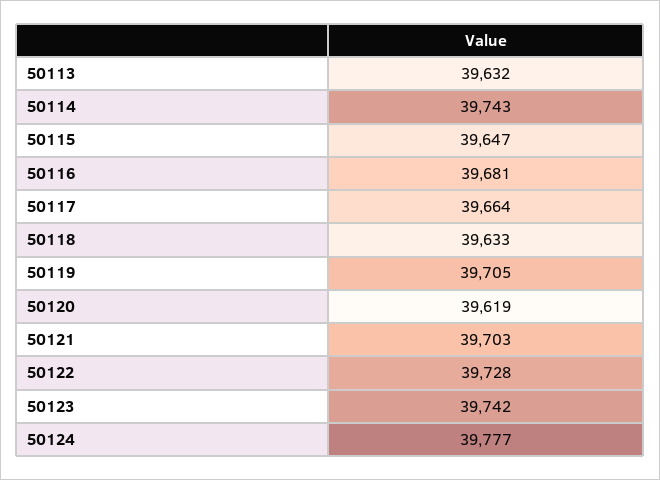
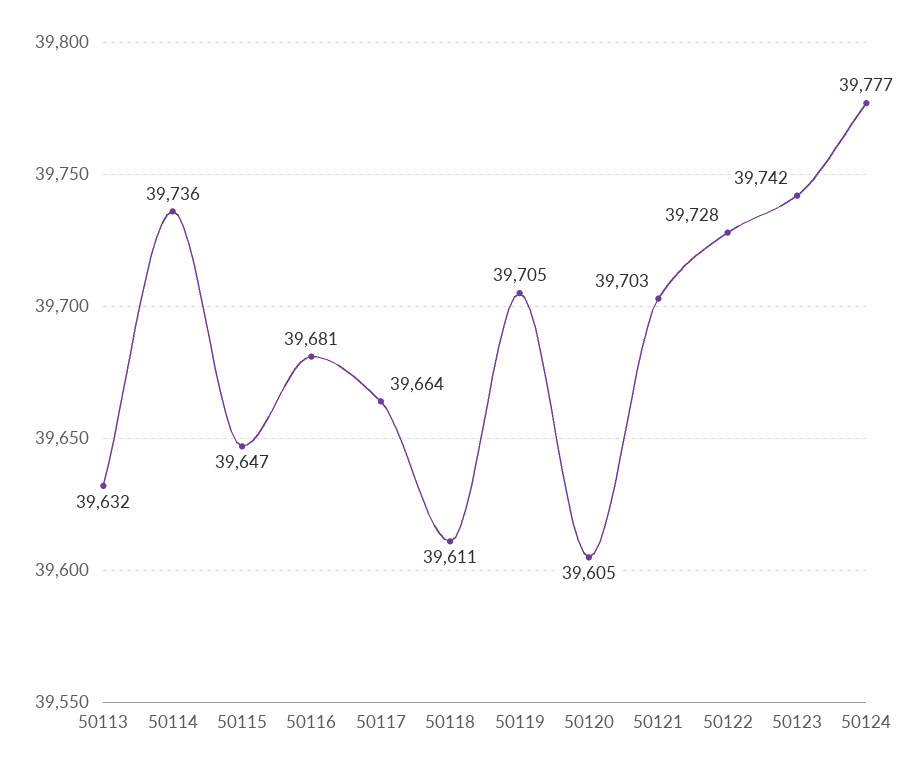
  {
    "50113": 39632,
-   "50114": 39743,
+   "50114": 39736,
    "50115": 39647,
    "50116": 39681,
    "50117": 39664,
-   "50118": 39633,
+   "50118": 39611,
    "50119": 39705,
-   "50120": 39619,
+   "50120": 39605,
    "50121": 39703,
    "50122": 39728,
    "50123": 39742,
    "50124": 39777
  }

